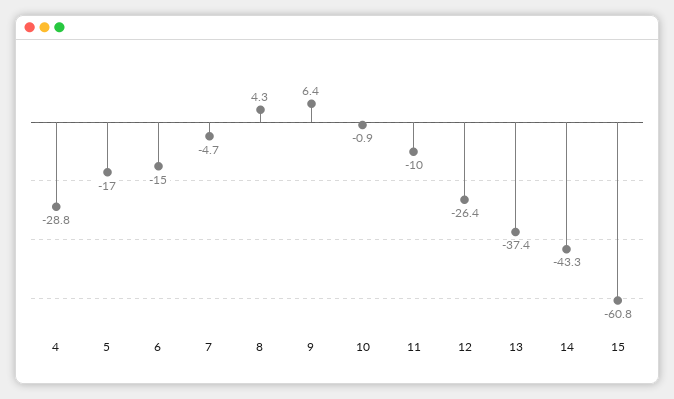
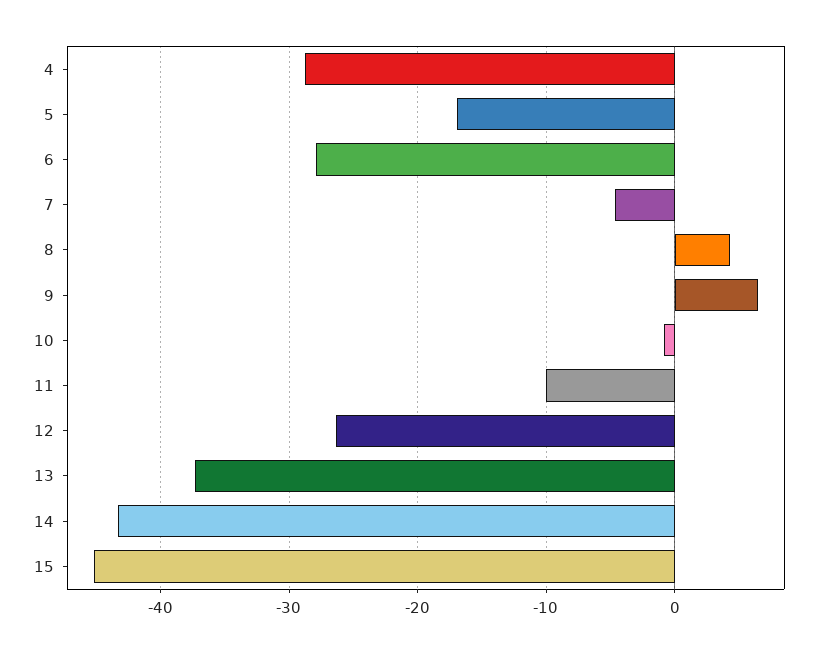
  {
    "4": -28.8,
    "5": -17,
-   "6": -15,
+   "6": -28,
    "7": -4.7,
    "8": 4.3,
    "9": 6.4,
    "10": -0.9,
    "11": -10,
    "12": -26.4,
    "13": -37.4,
    "14": -43.3,
-   "15": -60.8
+   "15": -45
  }

